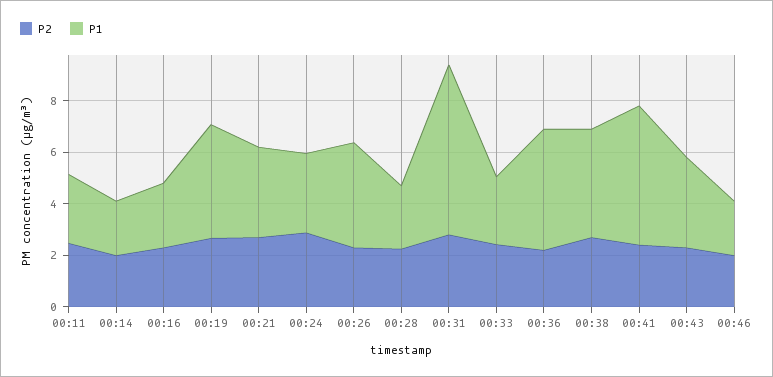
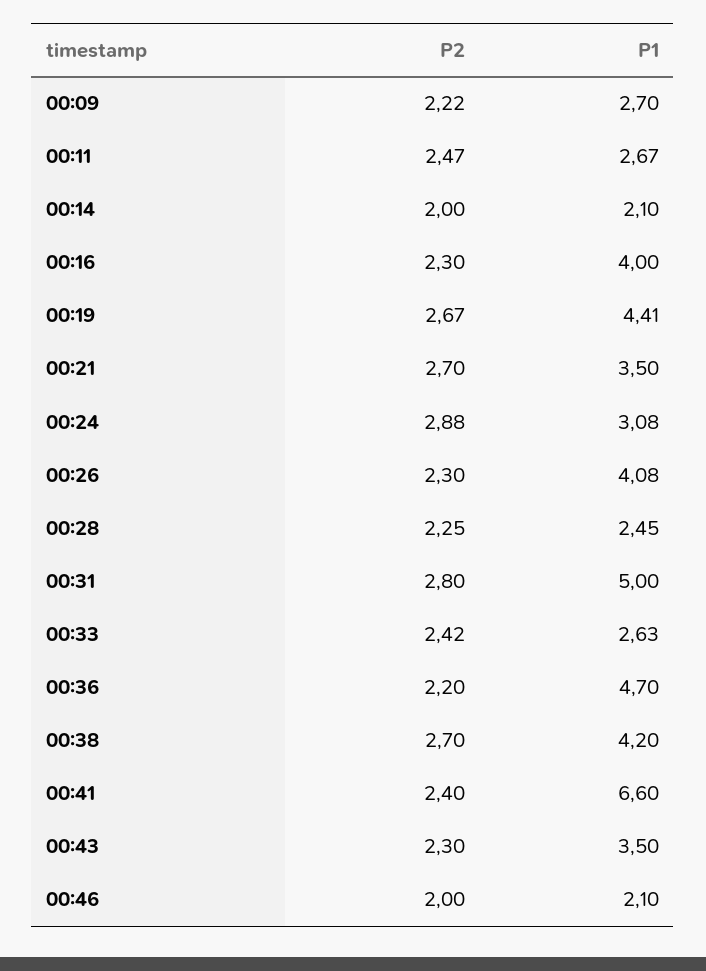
  {
    "P2": {
      "00:11": 2.47,
      "00:14": 2,
      "00:16": 2.3,
      "00:19": 2.67,
      "00:21": 2.7,
      "00:24": 2.88,
      "00:26": 2.3,
      "00:28": 2.25,
      "00:31": 2.8,
      "00:33": 2.42,
      "00:36": 2.2,
      "00:38": 2.7,
      "00:41": 2.4,
      "00:43": 2.3,
-     "00:46": 2
+     "00:46": 2,
+     "00:09": 2.22
    },
    "P1": {
      "00:11": 2.67,
      "00:14": 2.1,
-     "00:16": 2.5,
+     "00:16": 4,
      "00:19": 4.41,
      "00:21": 3.5,
      "00:24": 3.08,
      "00:26": 4.08,
      "00:28": 2.45,
-     "00:31": 6.5,
+     "00:31": 5,
      "00:33": 2.63,
      "00:36": 4.7,
      "00:38": 4.2,
-     "00:41": 5.5,
+     "00:41": 6.6,
      "00:43": 3.5,
-     "00:46": 2.1
+     "00:46": 2.1,
+     "00:09": 2.7
    }
  }

